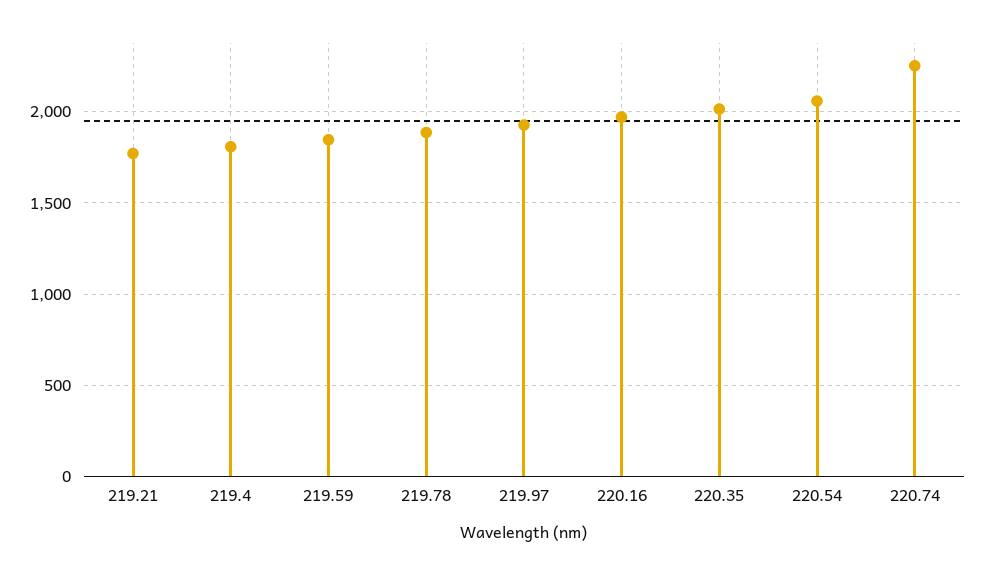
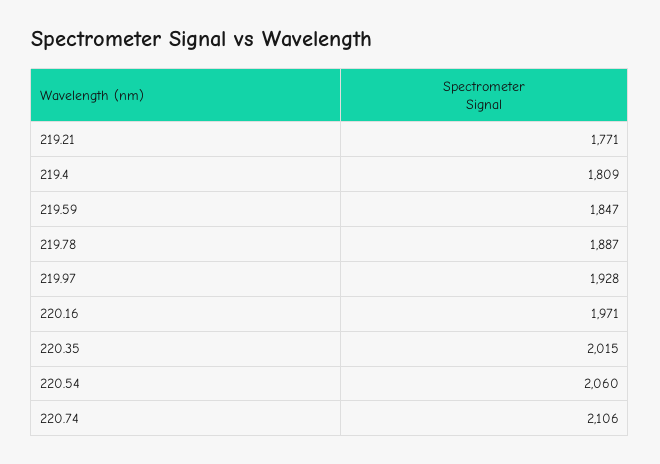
  {
    "219.21": 1771,
    "219.4": 1809,
    "219.59": 1847,
    "219.78": 1887,
    "219.97": 1928,
    "220.16": 1971,
    "220.35": 2015,
    "220.54": 2060,
-   "220.74": 2250
+   "220.74": 2106
  }

